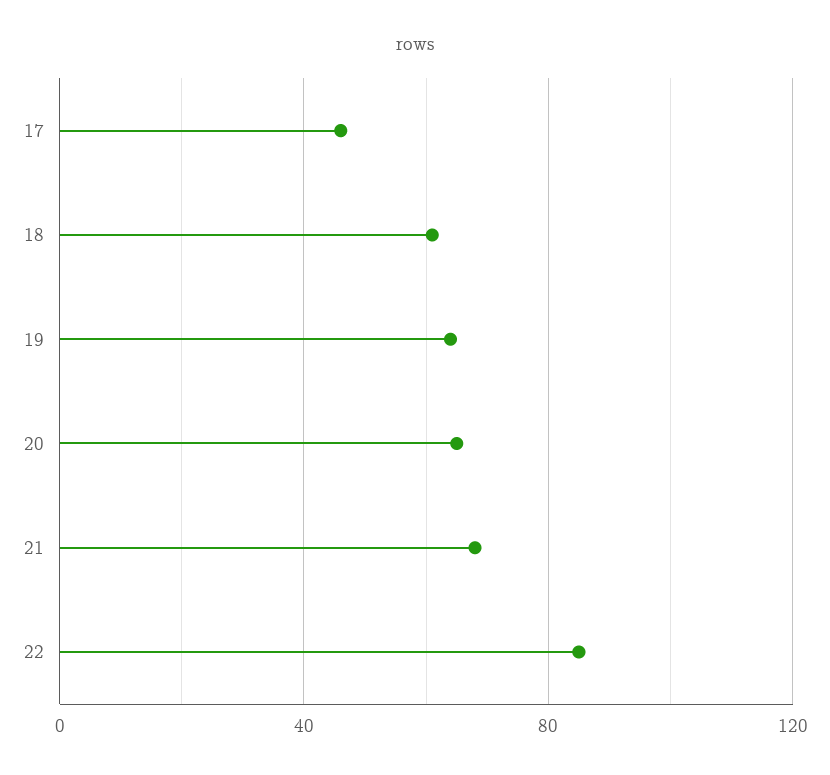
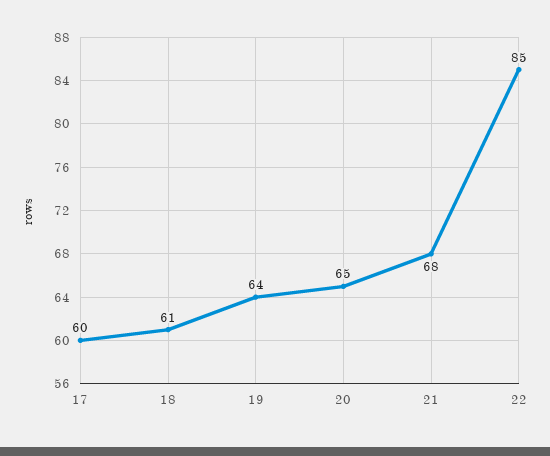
  {
-   "17": 45,
+   "17": 60,
    "18": 61,
    "19": 64,
    "20": 65,
    "21": 68,
    "22": 85
  }

